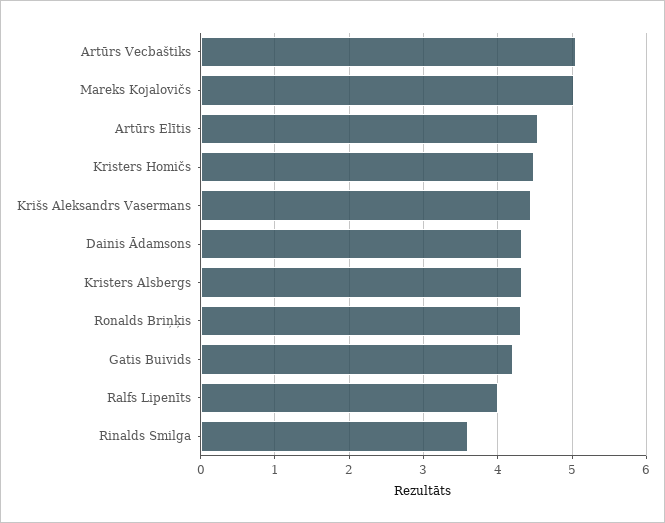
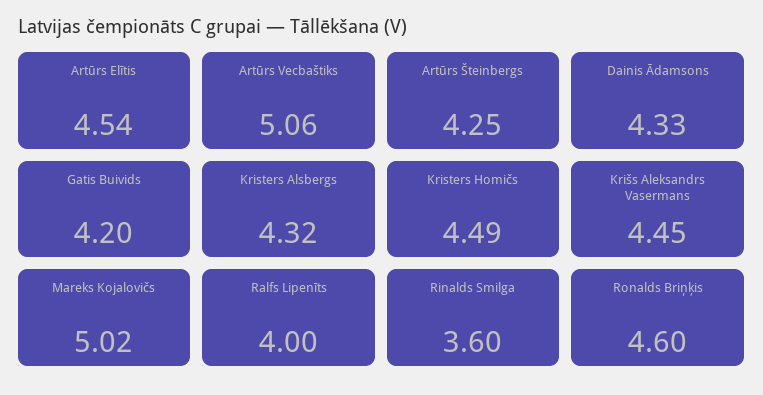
  {
    "Artūrs Vecbaštiks": 5.06,
    "Mareks Kojalovičs": 5.02,
    "Artūrs Elītis": 4.54,
    "Kristers Homičs": 4.49,
    "Krišs Aleksandrs Vasermans": 4.45,
    "Dainis Ādamsons": 4.33,
    "Kristers Alsbergs": 4.32,
-   "Ronalds Briņķis": 4.3,
+   "Ronalds Briņķis": 4.6,
    "Gatis Buivids": 4.2,
    "Ralfs Lipenīts": 4,
-   "Rinalds Smilga": 3.6
+   "Rinalds Smilga": 3.6,
+   "Artūrs Šteinbergs": 4.25
  }

